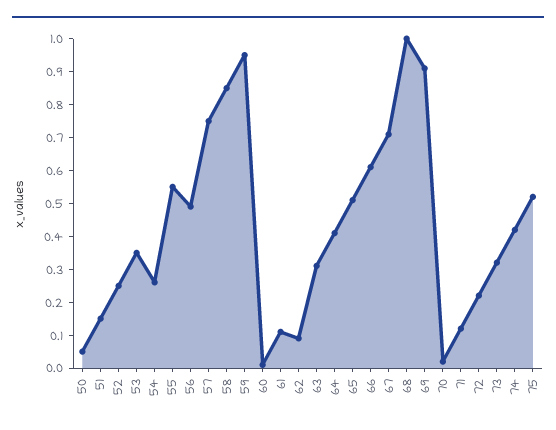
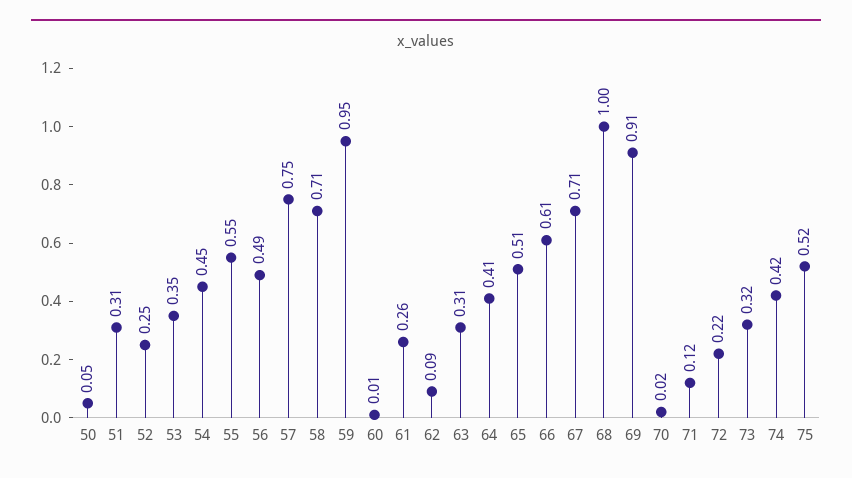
  {
    "50": 0.05,
-   "51": 0.15,
+   "51": 0.31,
    "52": 0.25,
    "53": 0.35,
-   "54": 0.25,
+   "54": 0.45,
    "55": 0.55,
    "56": 0.49,
    "57": 0.75,
-   "58": 0.85,
+   "58": 0.71,
    "59": 0.95,
    "60": 0.01,
-   "61": 0.1,
+   "61": 0.26,
    "62": 0.09,
    "63": 0.31,
    "64": 0.41,
    "65": 0.51,
    "66": 0.61,
    "67": 0.71,
    "68": 1,
    "69": 0.91,
    "70": 0.02,
    "71": 0.12,
    "72": 0.22,
    "73": 0.32,
    "74": 0.42,
    "75": 0.52
  }

